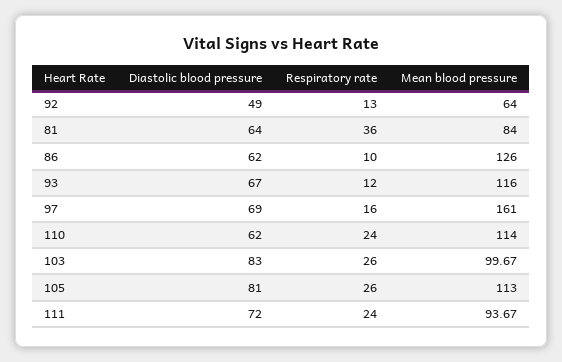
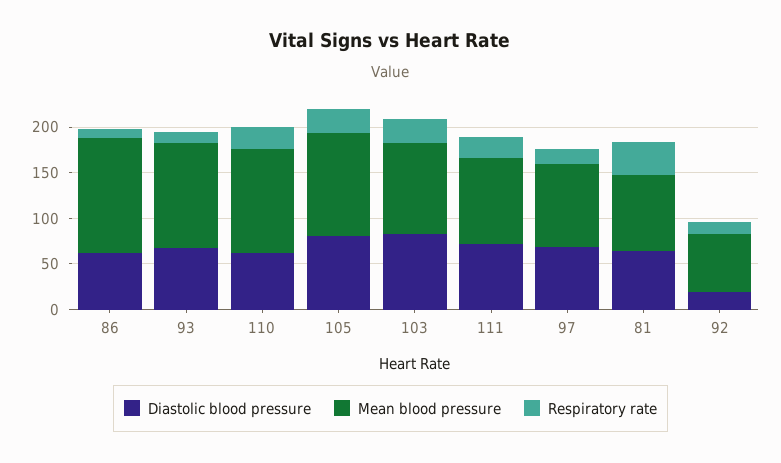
  {
    "Diastolic blood pressure": {
-     "92": 49,
+     "92": 20,
      "81": 64,
      "86": 62,
      "93": 67,
      "97": 69,
      "110": 62,
      "103": 83,
      "105": 81,
      "111": 72
    },
    "Respiratory rate": {
      "92": 13,
      "81": 36,
      "86": 10,
      "93": 12,
      "97": 16,
      "110": 24,
      "103": 26,
      "105": 26,
      "111": 24
    },
    "Mean blood pressure": {
      "92": 64,
      "81": 84,
      "86": 126,
      "93": 116,
-     "97": 161,
+     "97": 90,
      "110": 114,
      "103": 99.67,
      "105": 113,
      "111": 93.67
    }
  }

